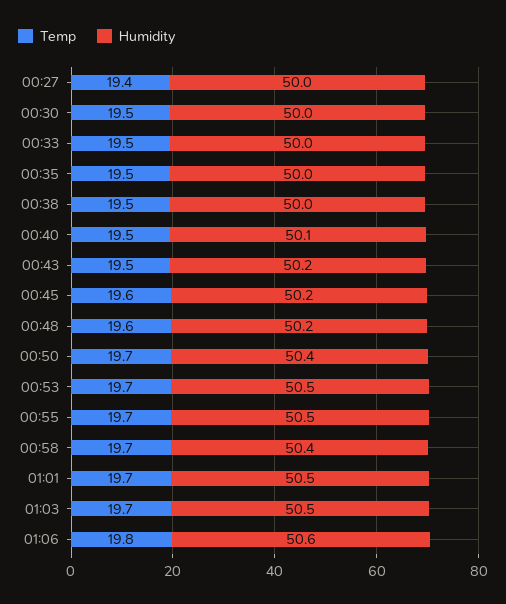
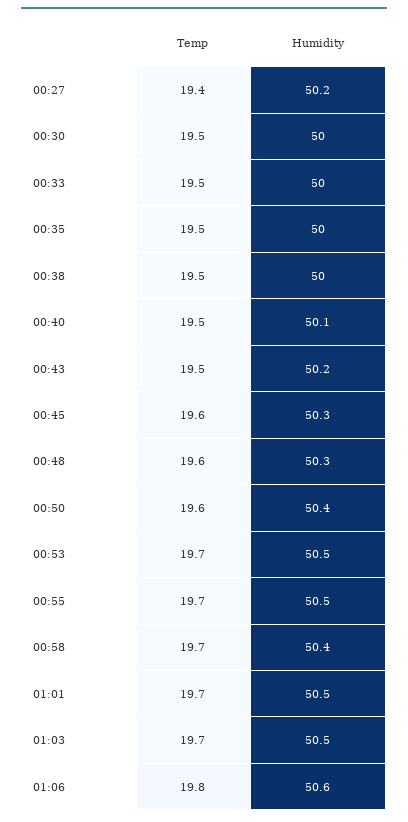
  {
    "Temp": {
      "00:27": 19.4,
      "00:30": 19.5,
      "00:33": 19.5,
      "00:35": 19.5,
      "00:38": 19.5,
      "00:40": 19.5,
      "00:43": 19.5,
      "00:45": 19.6,
      "00:48": 19.6,
-     "00:50": 19.7,
+     "00:50": 19.6,
      "00:53": 19.7,
      "00:55": 19.7,
      "00:58": 19.7,
      "01:01": 19.7,
      "01:03": 19.7,
      "01:06": 19.8
    },
    "Humidity": {
-     "00:27": 50,
+     "00:27": 50.2,
      "00:30": 50,
      "00:33": 50,
      "00:35": 50,
      "00:38": 50,
      "00:40": 50.1,
      "00:43": 50.2,
-     "00:45": 50.2,
+     "00:45": 50.3,
-     "00:48": 50.2,
+     "00:48": 50.3,
      "00:50": 50.4,
      "00:53": 50.5,
      "00:55": 50.5,
      "00:58": 50.4,
      "01:01": 50.5,
      "01:03": 50.5,
      "01:06": 50.6
    }
  }

